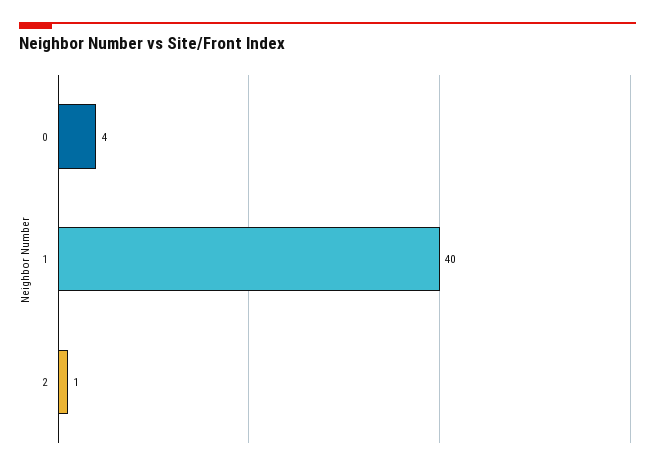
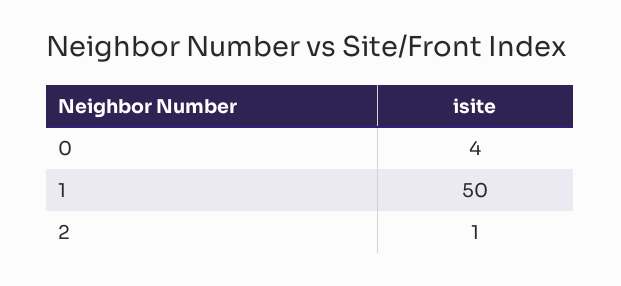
  {
    "0": 4,
-   "1": 40,
+   "1": 50,
    "2": 1
  }

